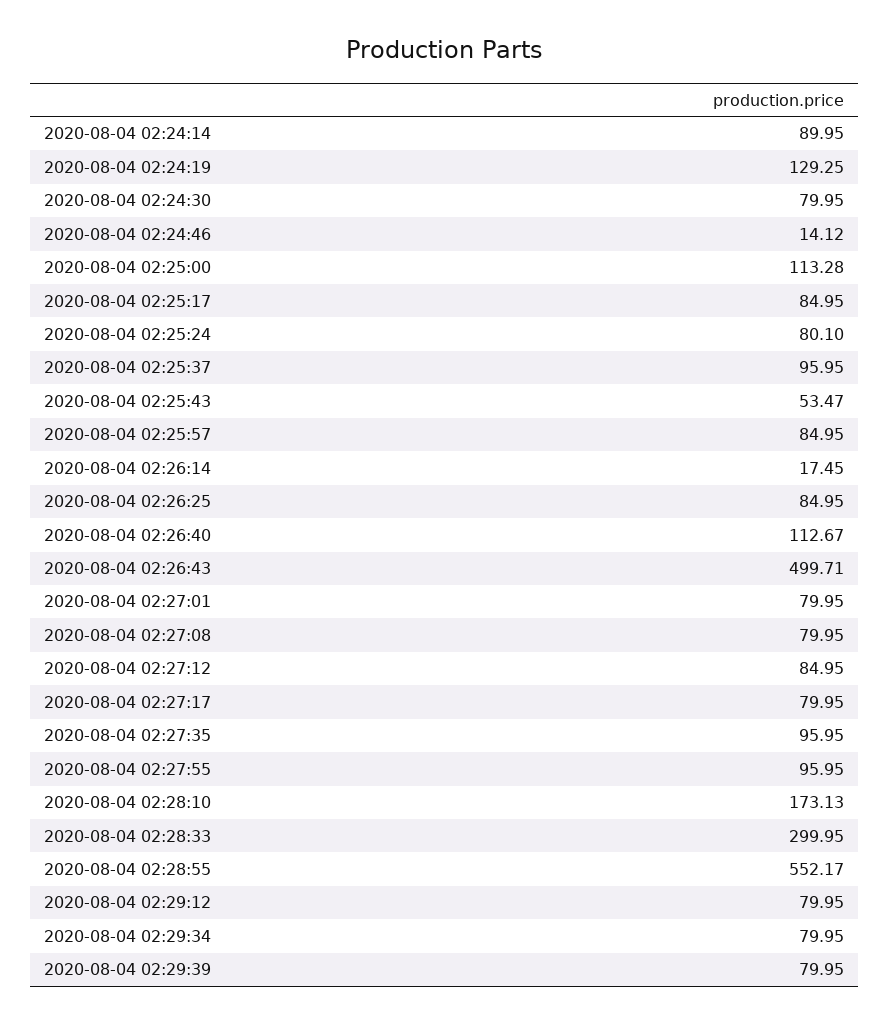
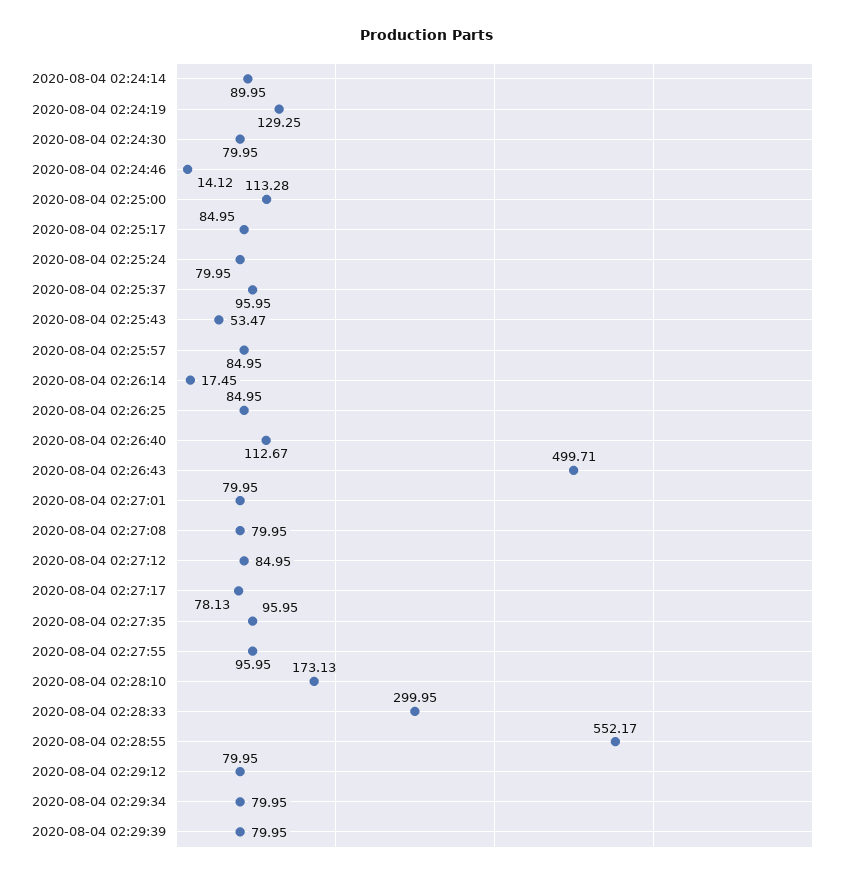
  {
    "2020-08-04 02:24:14": 89.95,
    "2020-08-04 02:24:19": 129.25,
    "2020-08-04 02:24:30": 79.95,
    "2020-08-04 02:24:46": 14.12,
    "2020-08-04 02:25:00": 113.28,
    "2020-08-04 02:25:17": 84.95,
-   "2020-08-04 02:25:24": 80.1,
+   "2020-08-04 02:25:24": 79.95,
    "2020-08-04 02:25:37": 95.95,
    "2020-08-04 02:25:43": 53.47,
    "2020-08-04 02:25:57": 84.95,
    "2020-08-04 02:26:14": 17.45,
    "2020-08-04 02:26:25": 84.95,
    "2020-08-04 02:26:40": 112.67,
    "2020-08-04 02:26:43": 499.71,
    "2020-08-04 02:27:01": 79.95,
    "2020-08-04 02:27:08": 79.95,
    "2020-08-04 02:27:12": 84.95,
-   "2020-08-04 02:27:17": 79.95,
+   "2020-08-04 02:27:17": 78.13,
    "2020-08-04 02:27:35": 95.95,
    "2020-08-04 02:27:55": 95.95,
    "2020-08-04 02:28:10": 173.13,
    "2020-08-04 02:28:33": 299.95,
    "2020-08-04 02:28:55": 552.17,
    "2020-08-04 02:29:12": 79.95,
    "2020-08-04 02:29:34": 79.95,
    "2020-08-04 02:29:39": 79.95
  }

